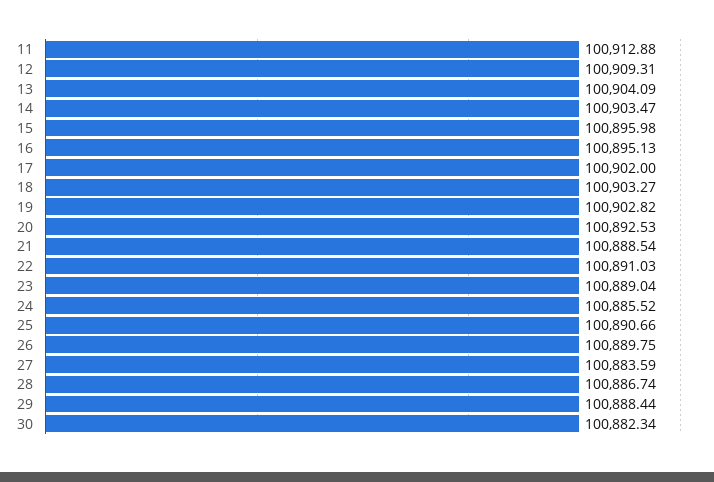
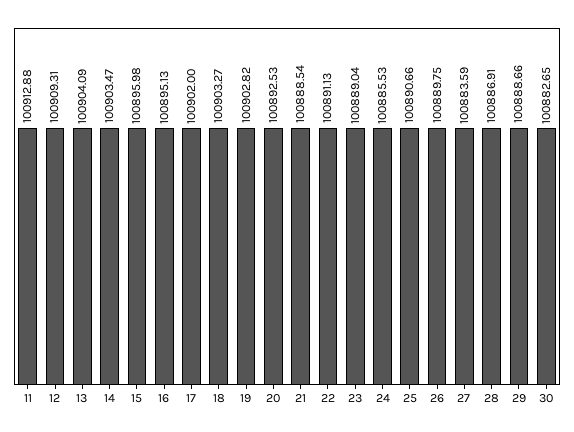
  {
    "11": 100912.88,
    "12": 100909.31,
    "13": 100904.09,
    "14": 100903.47,
    "15": 100895.98,
    "16": 100895.13,
    "17": 100902,
    "18": 100903.27,
    "19": 100902.82,
    "20": 100892.53,
    "21": 100888.54,
-   "22": 100891.03,
+   "22": 100891.13,
    "23": 100889.04,
-   "24": 100885.52,
+   "24": 100885.53,
    "25": 100890.66,
    "26": 100889.75,
    "27": 100883.59,
-   "28": 100886.74,
+   "28": 100886.91,
-   "29": 100888.44,
+   "29": 100888.66,
-   "30": 100882.34
+   "30": 100882.65
  }

